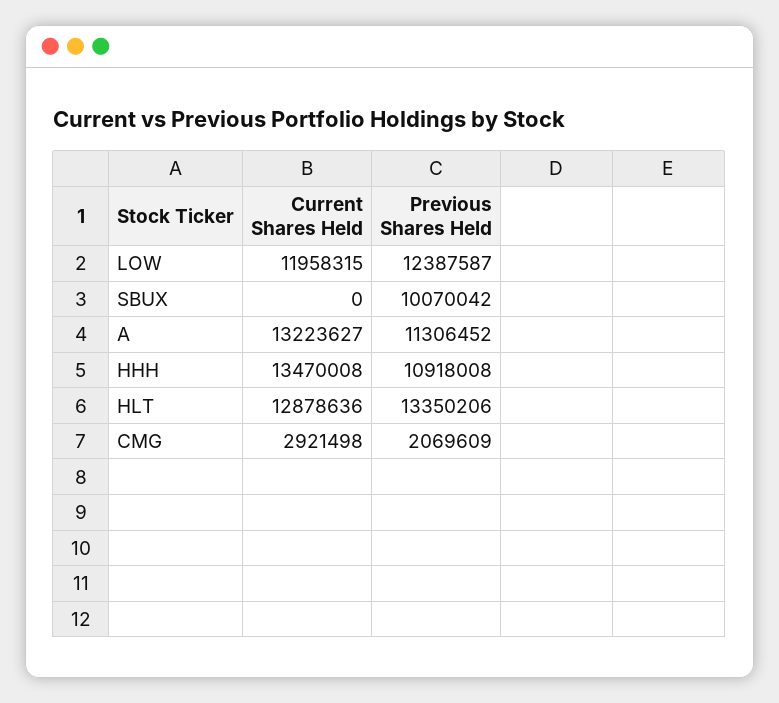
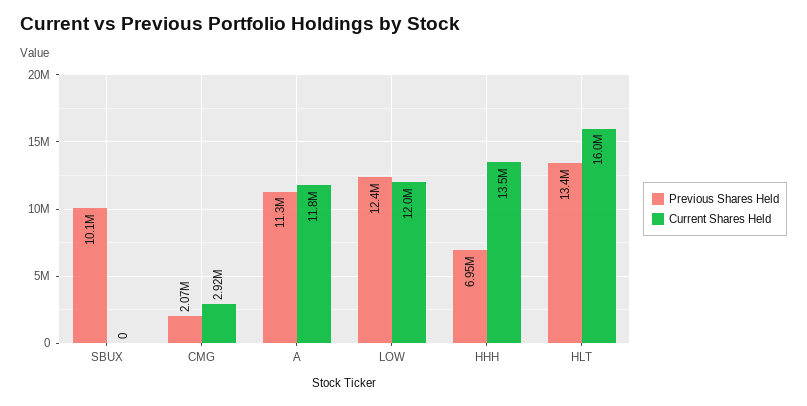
  {
    "Current Shares Held": {
      "LOW": 11958315,
      "SBUX": 0,
-     "A": 13223627,
+     "A": 11800000,
      "HHH": 13470008,
-     "HLT": 12878636,
+     "HLT": 16000000,
      "CMG": 2921498
    },
    "Previous Shares Held": {
      "LOW": 12387587,
      "SBUX": 10070042,
      "A": 11306452,
-     "HHH": 10918008,
+     "HHH": 6950000,
      "HLT": 13350206,
      "CMG": 2069609
    }
  }

